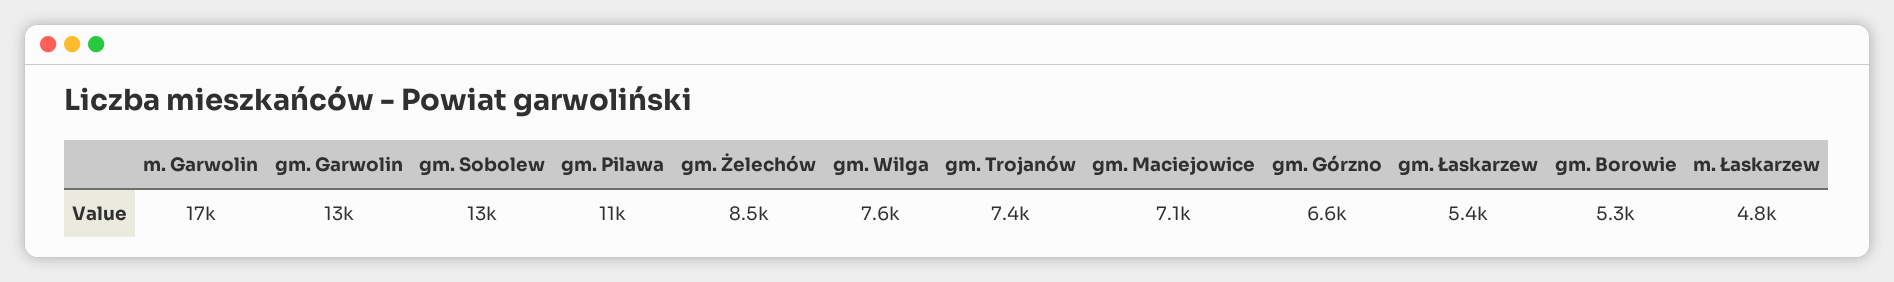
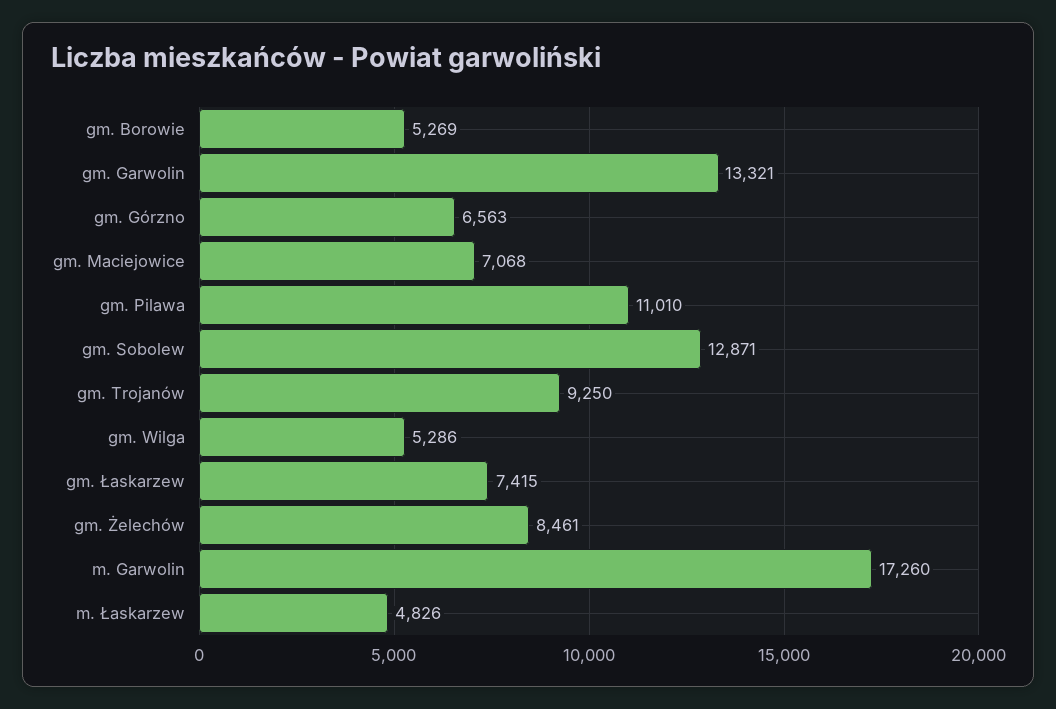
  {
    "m. Garwolin": 17260,
    "gm. Garwolin": 13321,
    "gm. Sobolew": 12871,
    "gm. Pilawa": 11010,
    "gm. Żelechów": 8461,
-   "gm. Wilga": 7600,
+   "gm. Wilga": 5286,
-   "gm. Trojanów": 7400,
+   "gm. Trojanów": 9250,
    "gm. Maciejowice": 7068,
    "gm. Górzno": 6563,
-   "gm. Łaskarzew": 5400,
+   "gm. Łaskarzew": 7415,
    "gm. Borowie": 5269,
    "m. Łaskarzew": 4826
  }

